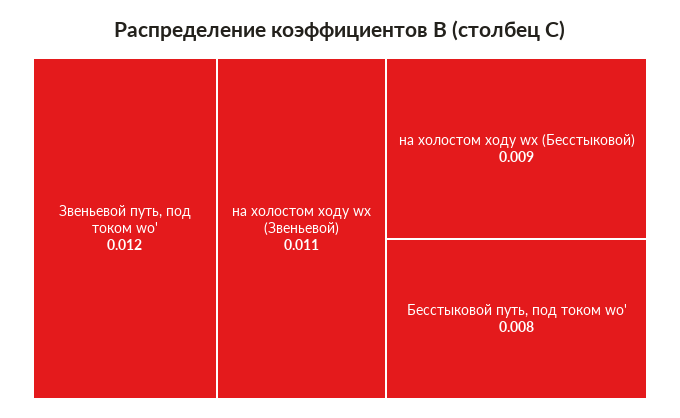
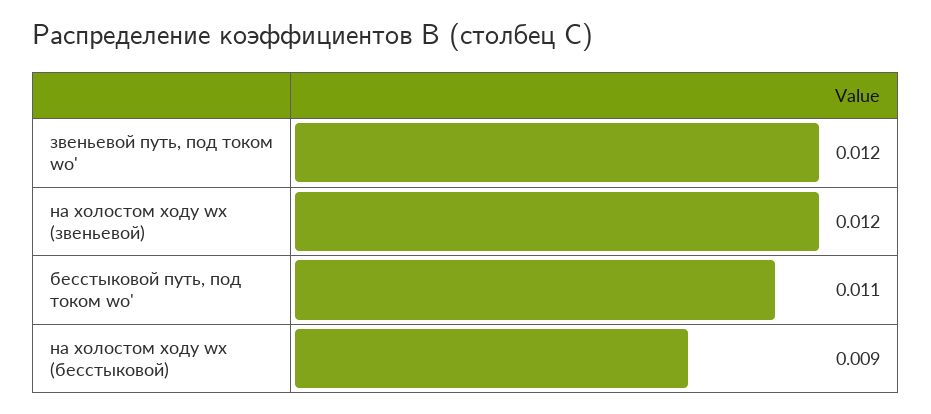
  {
    "Звеньевой путь, под током wо'": 0.012,
-   "на холостом ходу wх (Звеньевой)": 0.011,
+   "на холостом ходу wх (Звеньевой)": 0.012,
    "на холостом ходу wх (Бесстыковой)": 0.009,
-   "Бесстыковой путь, под током wо'": 0.008
+   "Бесстыковой путь, под током wо'": 0.011
  }

